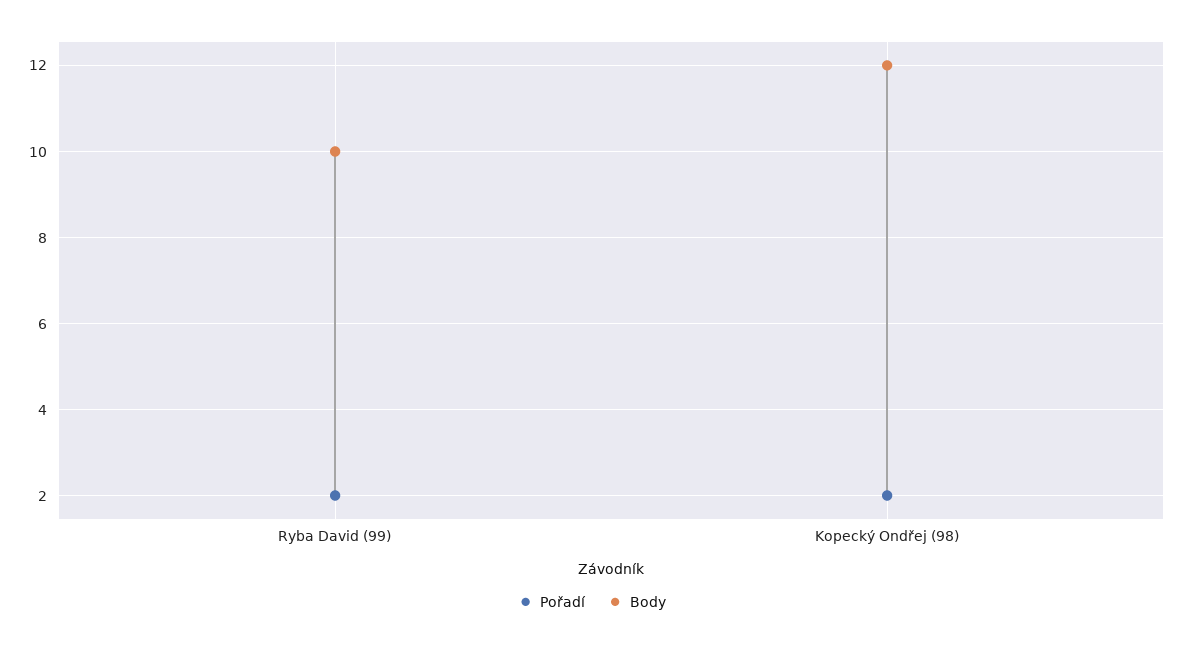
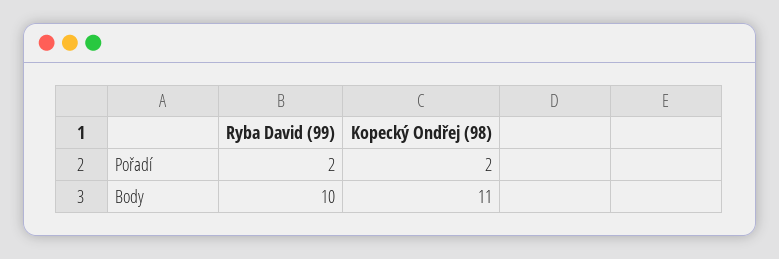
  {
    "Pořadí": {
      "Ryba David (99)": 2,
      "Kopecký Ondřej (98)": 2
    },
    "Body": {
      "Ryba David (99)": 10,
-     "Kopecký Ondřej (98)": 12
+     "Kopecký Ondřej (98)": 11
    }
  }

